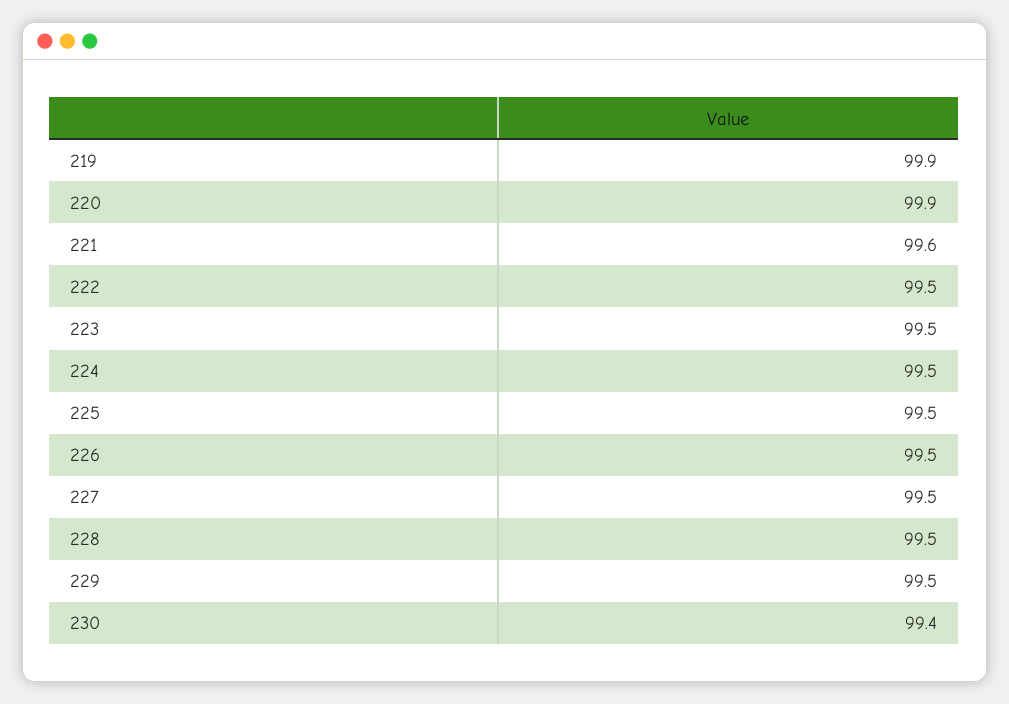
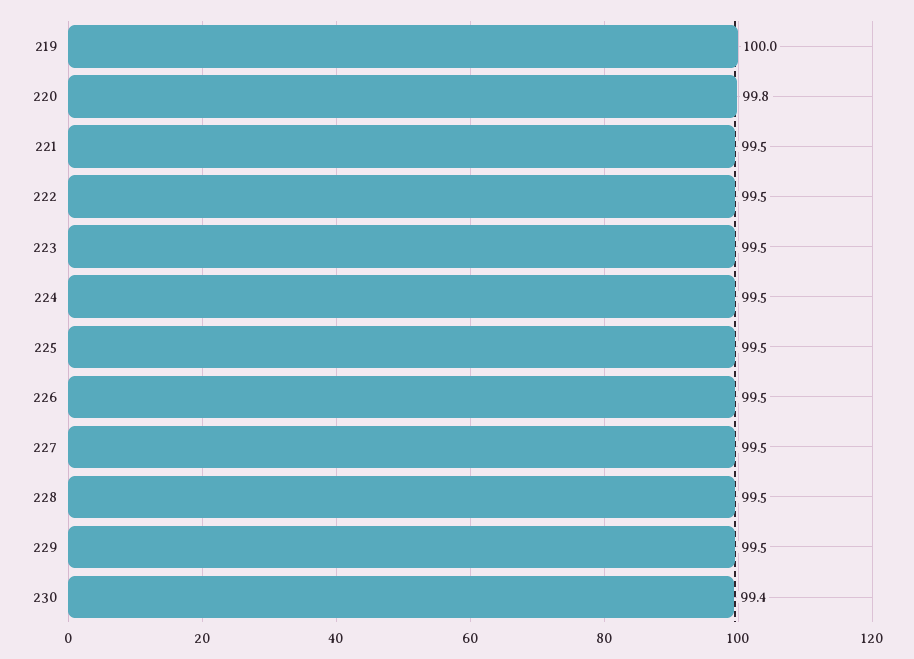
  {
-   "219": 99.9,
+   "219": 100,
-   "220": 99.9,
+   "220": 99.8,
-   "221": 99.6,
+   "221": 99.5,
    "222": 99.5,
    "223": 99.5,
    "224": 99.5,
    "225": 99.5,
    "226": 99.5,
    "227": 99.5,
    "228": 99.5,
    "229": 99.5,
    "230": 99.4
  }

